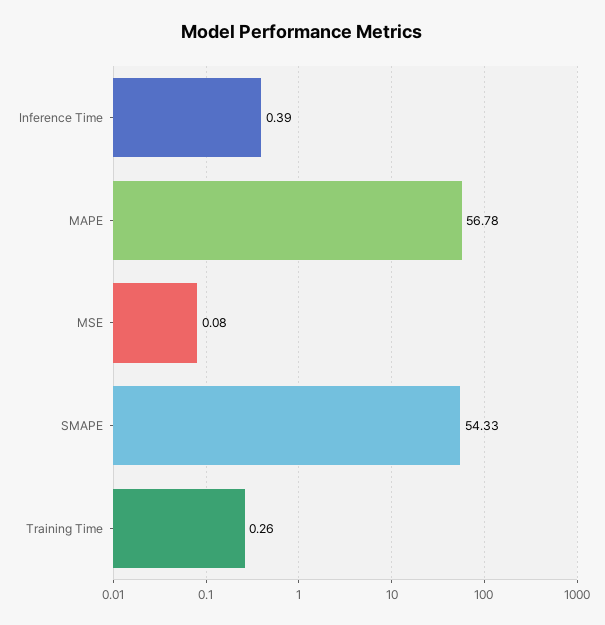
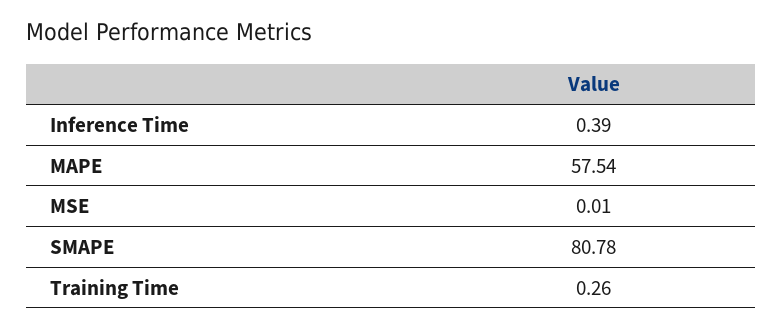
  {
    "Inference Time": 0.39,
-   "MAPE": 56.78,
+   "MAPE": 57.54,
-   "MSE": 0.08,
+   "MSE": 0.01,
-   "SMAPE": 54.33,
+   "SMAPE": 80.78,
    "Training Time": 0.26
  }

